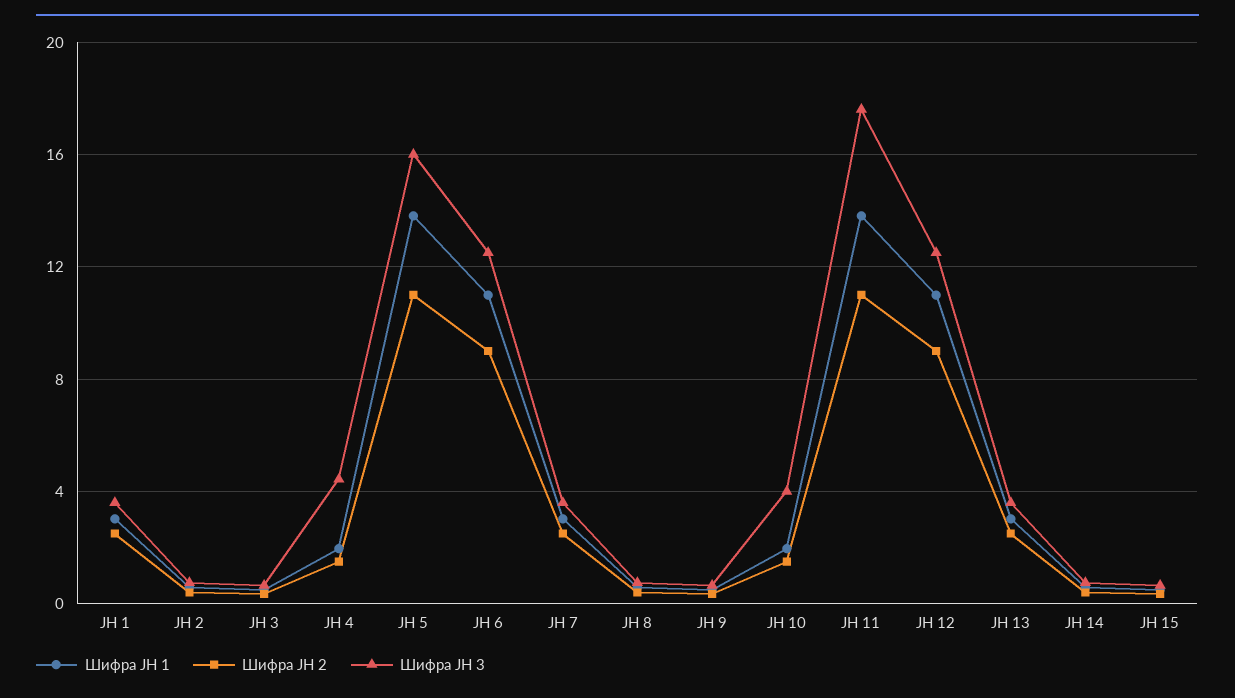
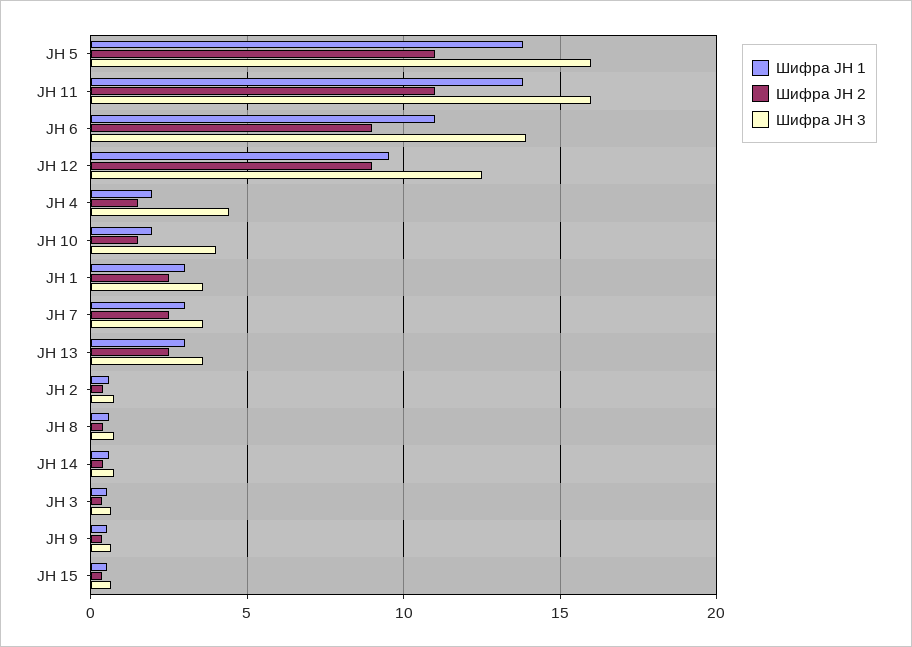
  {
    "Шифра ЈН 1": {
      "ЈН 1": 3,
      "ЈН 2": 0.5,
      "ЈН 3": 0.5,
      "ЈН 4": 2,
      "ЈН 5": 14,
      "ЈН 6": 11,
      "ЈН 7": 3,
      "ЈН 8": 0.5,
      "ЈН 9": 0.5,
      "ЈН 10": 2,
      "ЈН 11": 14,
-     "ЈН 12": 11,
+     "ЈН 12": 9.5,
      "ЈН 13": 3,
      "ЈН 14": 0.5,
      "ЈН 15": 0.5
    },
    "Шифра ЈН 2": {
      "ЈН 1": 2.5,
      "ЈН 2": 0.5,
      "ЈН 3": 0.5,
      "ЈН 4": 1.5,
      "ЈН 5": 11,
      "ЈН 6": 9,
      "ЈН 7": 2.5,
      "ЈН 8": 0.5,
      "ЈН 9": 0.5,
      "ЈН 10": 1.5,
      "ЈН 11": 11,
      "ЈН 12": 9,
      "ЈН 13": 2.5,
      "ЈН 14": 0.5,
      "ЈН 15": 0.5
    },
    "Шифра ЈН 3": {
      "ЈН 1": 3.5,
      "ЈН 2": 1,
      "ЈН 3": 0.5,
      "ЈН 4": 4.5,
      "ЈН 5": 16,
-     "ЈН 6": 12.5,
+     "ЈН 6": 14,
      "ЈН 7": 3.5,
      "ЈН 8": 1,
      "ЈН 9": 0.5,
      "ЈН 10": 4,
-     "ЈН 11": 17.5,
+     "ЈН 11": 16,
      "ЈН 12": 12.5,
      "ЈН 13": 3.5,
      "ЈН 14": 1,
      "ЈН 15": 0.5
    }
  }

